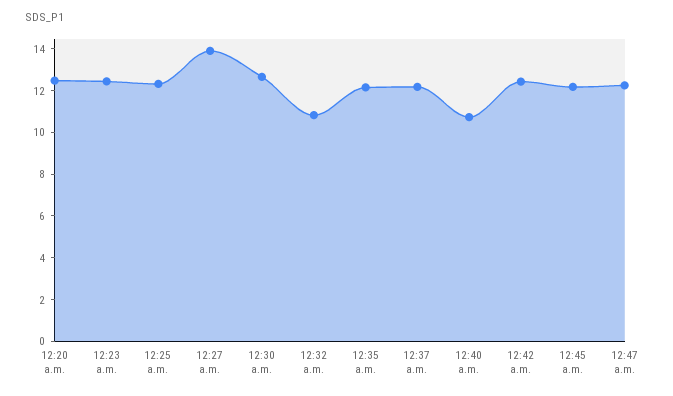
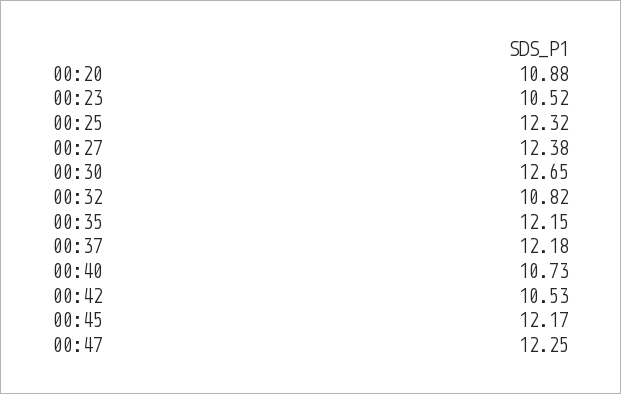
  {
-   "12:20 a.m.": 12.5,
+   "12:20 a.m.": 10.88,
-   "12:23 a.m.": 12.5,
+   "12:23 a.m.": 10.52,
    "12:25 a.m.": 12.32,
-   "12:27 a.m.": 14,
+   "12:27 a.m.": 12.38,
    "12:30 a.m.": 12.65,
    "12:32 a.m.": 10.82,
    "12:35 a.m.": 12.15,
    "12:37 a.m.": 12.18,
    "12:40 a.m.": 10.73,
-   "12:42 a.m.": 12.5,
+   "12:42 a.m.": 10.53,
    "12:45 a.m.": 12.17,
    "12:47 a.m.": 12.25
  }

